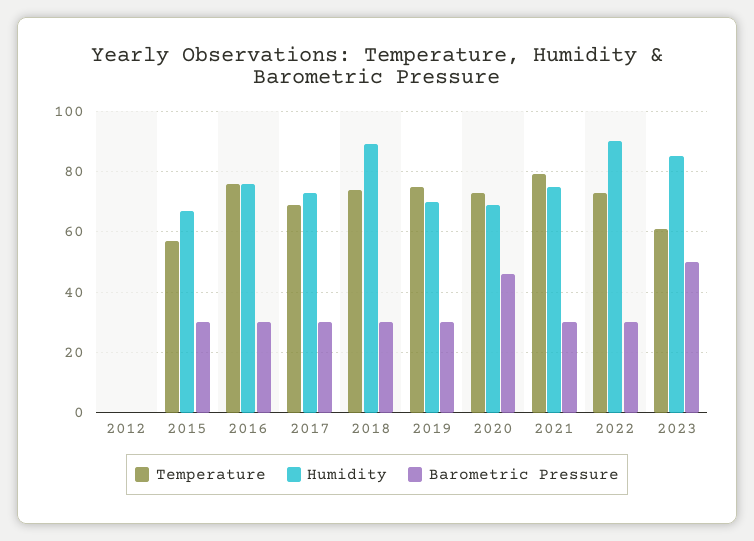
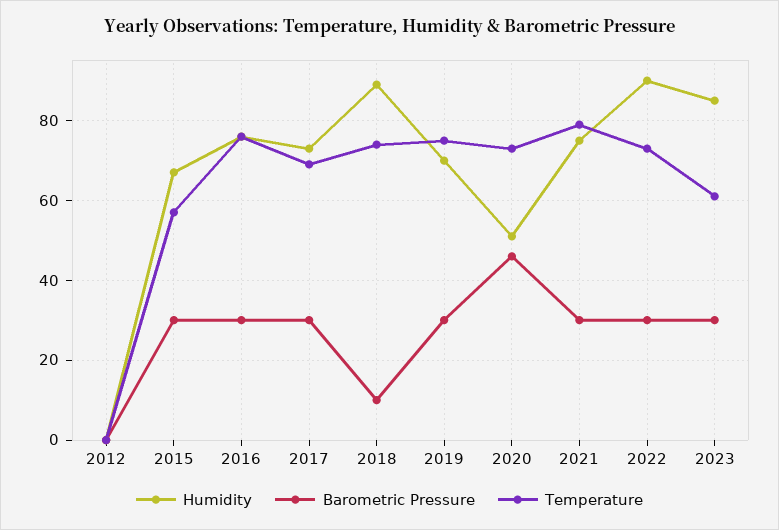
  {
    "Temperature": {
      "2012": 0,
      "2015": 55,
      "2016": 75,
      "2017": 70,
      "2018": 75,
      "2019": 75,
      "2020": 75,
      "2021": 80,
      "2022": 75,
      "2023": 60
    },
    "Humidity": {
      "2012": 0,
      "2015": 65,
      "2016": 75,
      "2017": 75,
      "2018": 90,
      "2019": 70,
-     "2020": 70,
+     "2020": 50,
      "2021": 75,
      "2022": 90,
      "2023": 85
    },
    "Barometric Pressure": {
      "2012": 0,
      "2015": 30,
      "2016": 30,
      "2017": 30,
-     "2018": 30,
+     "2018": 10,
      "2019": 30,
      "2020": 45,
      "2021": 30,
      "2022": 30,
-     "2023": 50
+     "2023": 30
    }
  }

